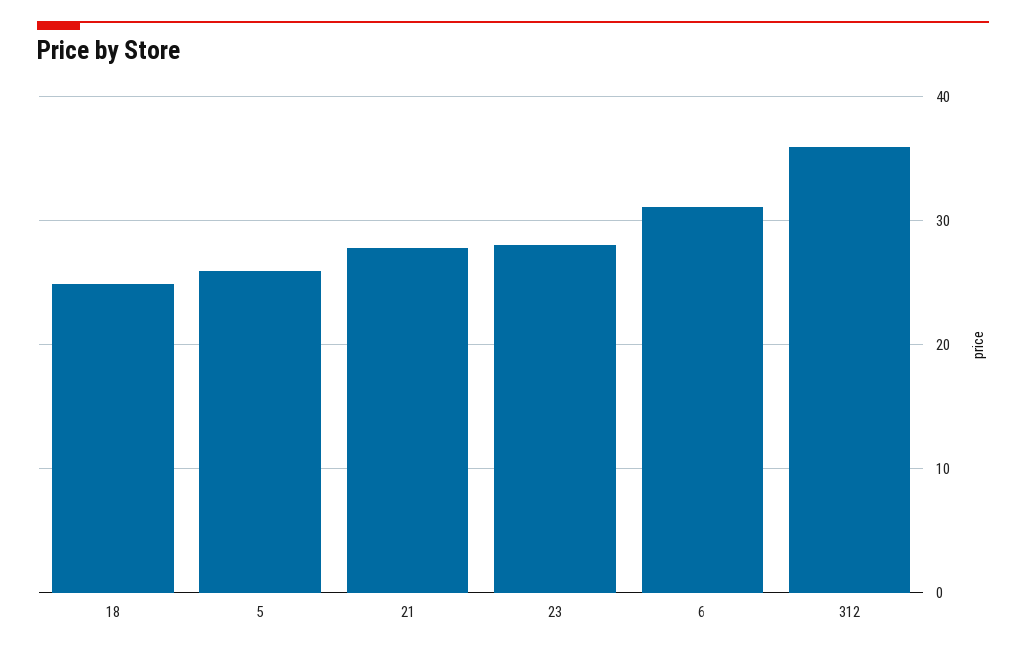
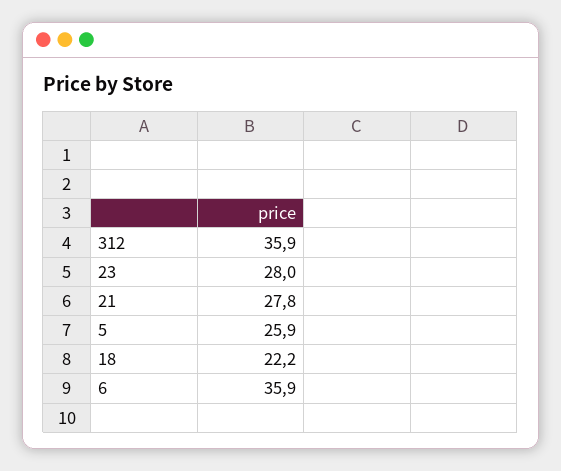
  {
-   "18": 25,
+   "18": 22.2,
    "5": 25.9,
    "21": 27.8,
    "23": 28,
-   "6": 31,
+   "6": 35.9,
    "312": 35.9
  }

